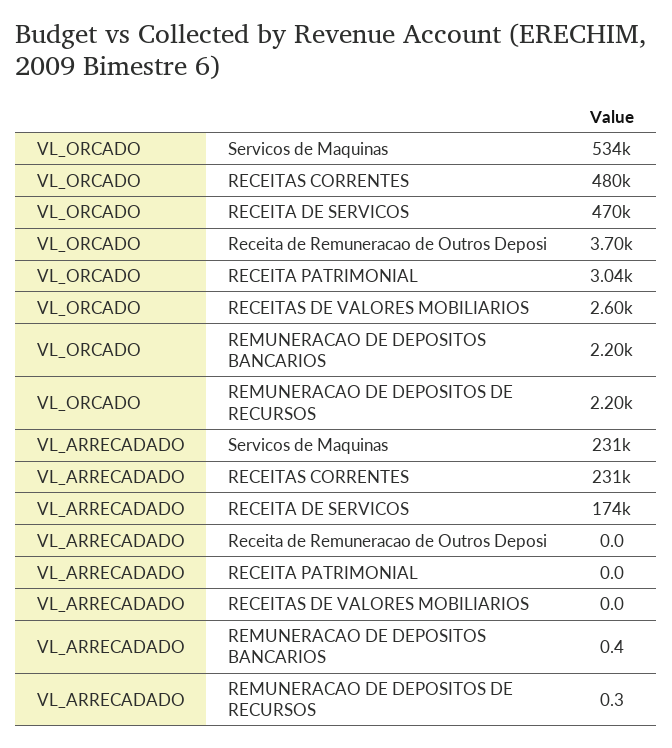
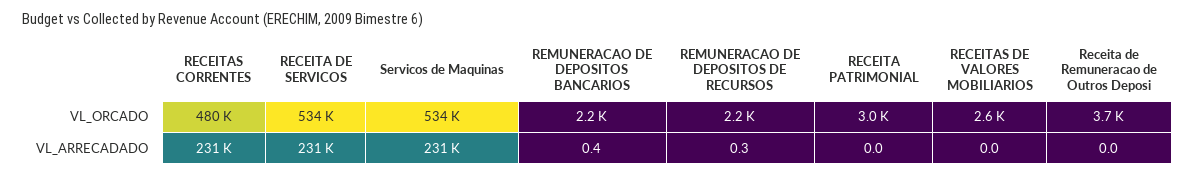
  {
    "VL_ORCADO": {
      "Servicos de Maquinas": 534000,
      "RECEITAS CORRENTES": 480000,
-     "RECEITA DE SERVICOS": 470000,
+     "RECEITA DE SERVICOS": 534000,
      "Receita de Remuneracao de Outros Deposi": 3700,
      "RECEITA PATRIMONIAL": 3040,
      "RECEITAS DE VALORES MOBILIARIOS": 2600,
      "REMUNERACAO DE DEPOSITOS BANCARIOS": 2200,
      "REMUNERACAO DE DEPOSITOS DE RECURSOS": 2200
    },
    "VL_ARRECADADO": {
      "Servicos de Maquinas": 231000,
      "RECEITAS CORRENTES": 231000,
-     "RECEITA DE SERVICOS": 174000,
+     "RECEITA DE SERVICOS": 231000,
      "Receita de Remuneracao de Outros Deposi": 0,
      "RECEITA PATRIMONIAL": 0,
      "RECEITAS DE VALORES MOBILIARIOS": 0,
      "REMUNERACAO DE DEPOSITOS BANCARIOS": 0.4,
      "REMUNERACAO DE DEPOSITOS DE RECURSOS": 0.3
    }
  }

